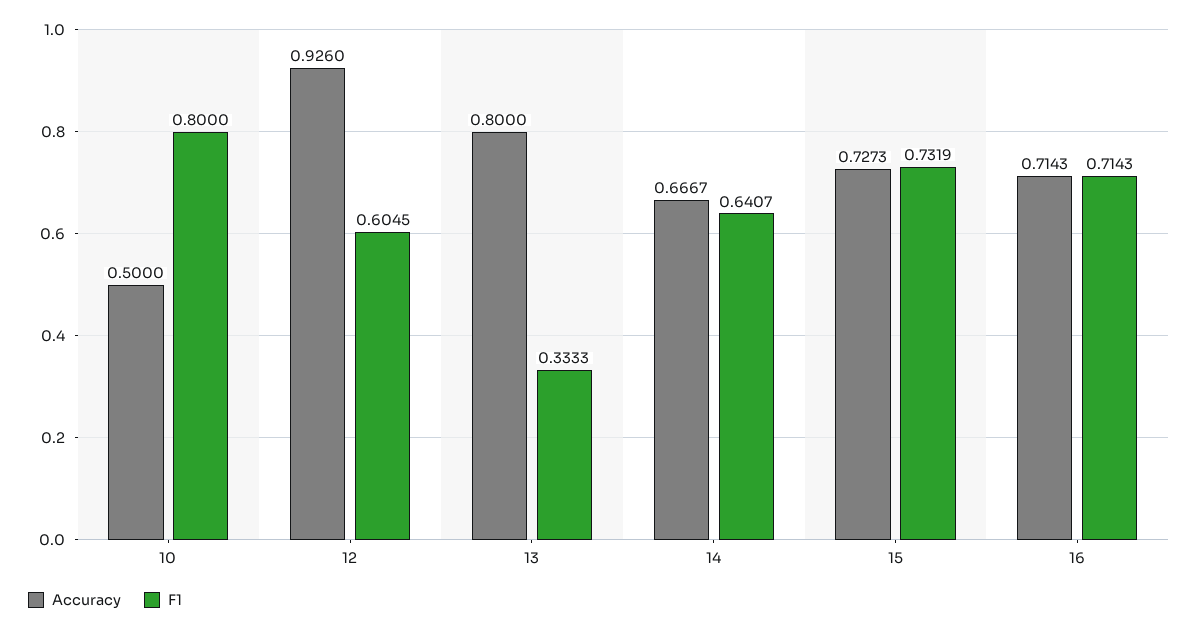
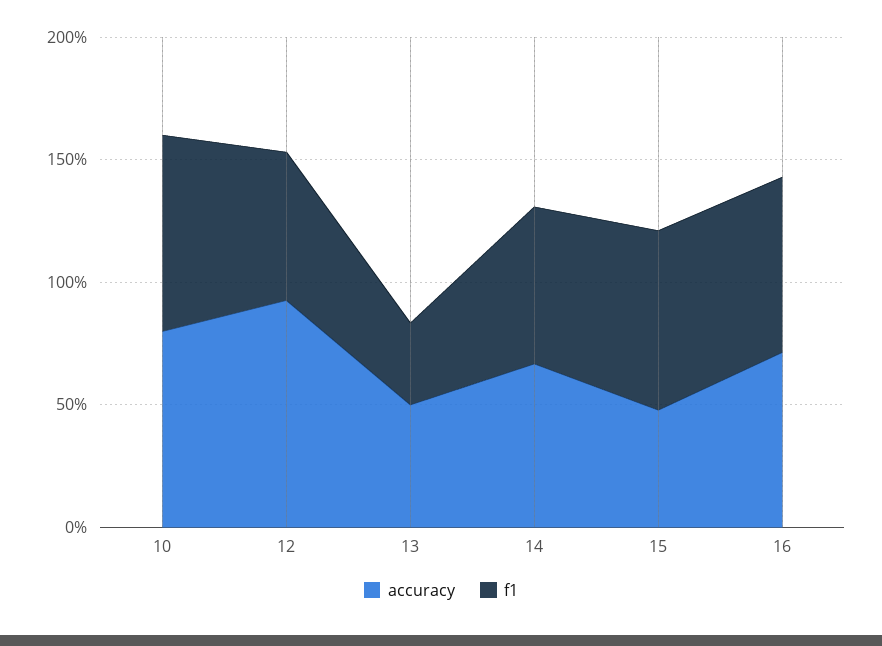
  {
    "Accuracy": {
-     "10": 0.5,
+     "10": 0.8,
      "12": 0.926,
-     "13": 0.8,
+     "13": 0.5,
      "14": 0.6667,
-     "15": 0.7273,
+     "15": 0.5,
      "16": 0.7143
    },
    "F1": {
      "10": 0.8,
      "12": 0.6045,
      "13": 0.3333,
      "14": 0.6407,
      "15": 0.7319,
      "16": 0.7143
    }
  }

